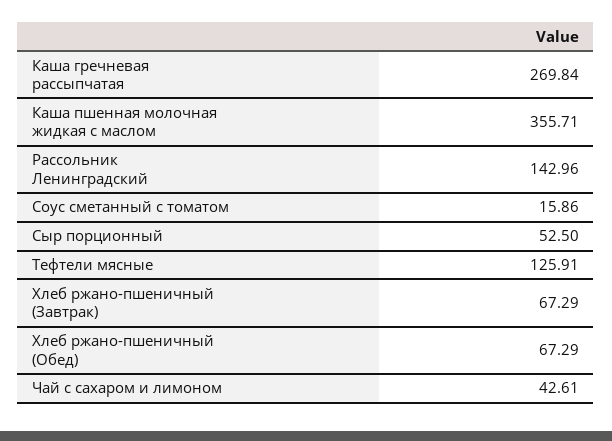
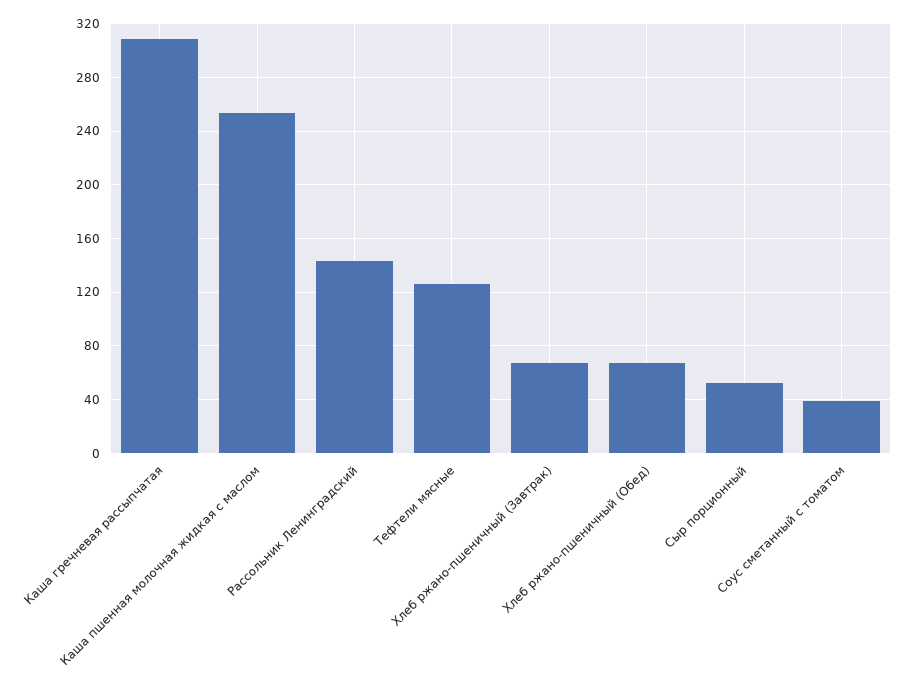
  {
-   "Каша гречневая рассыпчатая": 269.84,
+   "Каша гречневая рассыпчатая": 310,
-   "Каша пшенная молочная жидкая с маслом": 355.71,
+   "Каша пшенная молочная жидкая с маслом": 255,
    "Рассольник Ленинградский": 142.96,
-   "Соус сметанный с томатом": 15.86,
+   "Соус сметанный с томатом": 40,
    "Сыр порционный": 52.5,
    "Тефтели мясные": 125.91,
    "Хлеб ржано-пшеничный (Завтрак)": 67.29,
-   "Хлеб ржано-пшеничный (Обед)": 67.29,
+   "Хлеб ржано-пшеничный (Обед)": 67.29
-   "Чай с сахаром и лимоном": 42.61
  }

